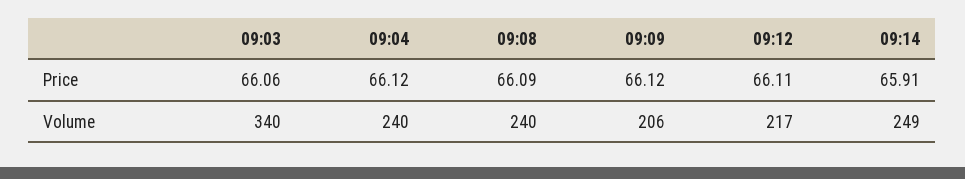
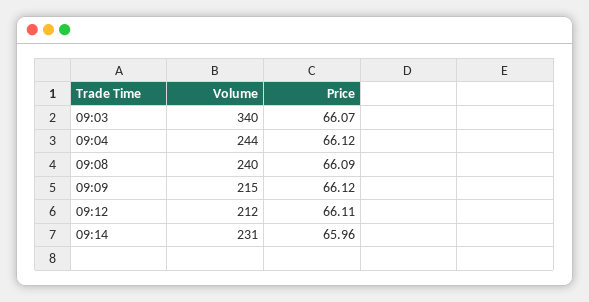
  {
    "09:03": {
-     "Price": 66.06,
+     "Price": 66.07,
      "Volume": 340
    },
    "09:04": {
      "Price": 66.12,
-     "Volume": 240
+     "Volume": 244
    },
    "09:08": {
      "Price": 66.09,
      "Volume": 240
    },
    "09:09": {
      "Price": 66.12,
-     "Volume": 206
+     "Volume": 215
    },
    "09:12": {
      "Price": 66.11,
-     "Volume": 217
+     "Volume": 212
    },
    "09:14": {
-     "Price": 65.91,
+     "Price": 65.96,
-     "Volume": 249
+     "Volume": 231
    }
  }

